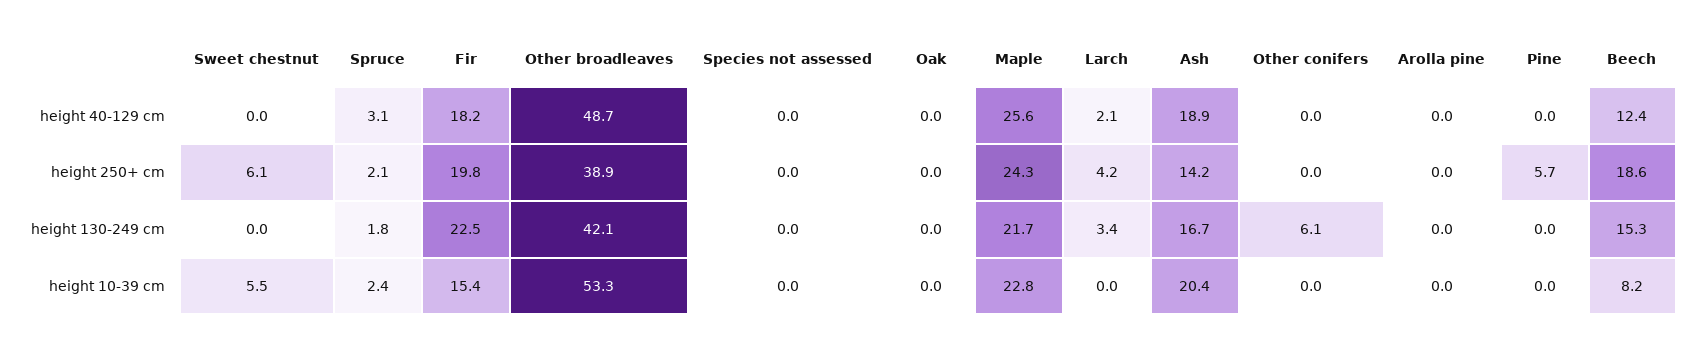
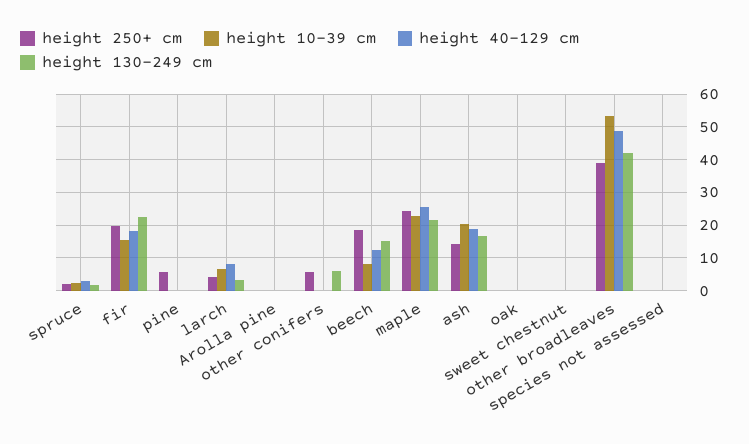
  {
    "height 40-129 cm": {
      "Sweet chestnut": 0,
      "Spruce": 3.1,
      "Fir": 18.2,
      "Other broadleaves": 48.7,
      "Species not assessed": 0,
      "Oak": 0,
      "Maple": 25.6,
-     "Larch": 2.1,
+     "Larch": 8,
      "Ash": 18.9,
      "Other conifers": 0,
      "Arolla pine": 0,
      "Pine": 0,
      "Beech": 12.4
    },
    "height 250+ cm": {
-     "Sweet chestnut": 6.1,
+     "Sweet chestnut": 0,
      "Spruce": 2.1,
      "Fir": 19.8,
      "Other broadleaves": 38.9,
      "Species not assessed": 0,
      "Oak": 0,
      "Maple": 24.3,
      "Larch": 4.2,
      "Ash": 14.2,
-     "Other conifers": 0,
+     "Other conifers": 6,
      "Arolla pine": 0,
      "Pine": 5.7,
      "Beech": 18.6
    },
    "height 130-249 cm": {
      "Sweet chestnut": 0,
      "Spruce": 1.8,
      "Fir": 22.5,
      "Other broadleaves": 42.1,
      "Species not assessed": 0,
      "Oak": 0,
      "Maple": 21.7,
      "Larch": 3.4,
      "Ash": 16.7,
      "Other conifers": 6.1,
      "Arolla pine": 0,
      "Pine": 0,
      "Beech": 15.3
    },
    "height 10-39 cm": {
-     "Sweet chestnut": 5.5,
+     "Sweet chestnut": 0,
      "Spruce": 2.4,
      "Fir": 15.4,
      "Other broadleaves": 53.3,
      "Species not assessed": 0,
      "Oak": 0,
      "Maple": 22.8,
-     "Larch": 0,
+     "Larch": 6,
      "Ash": 20.4,
      "Other conifers": 0,
      "Arolla pine": 0,
      "Pine": 0,
      "Beech": 8.2
    }
  }

